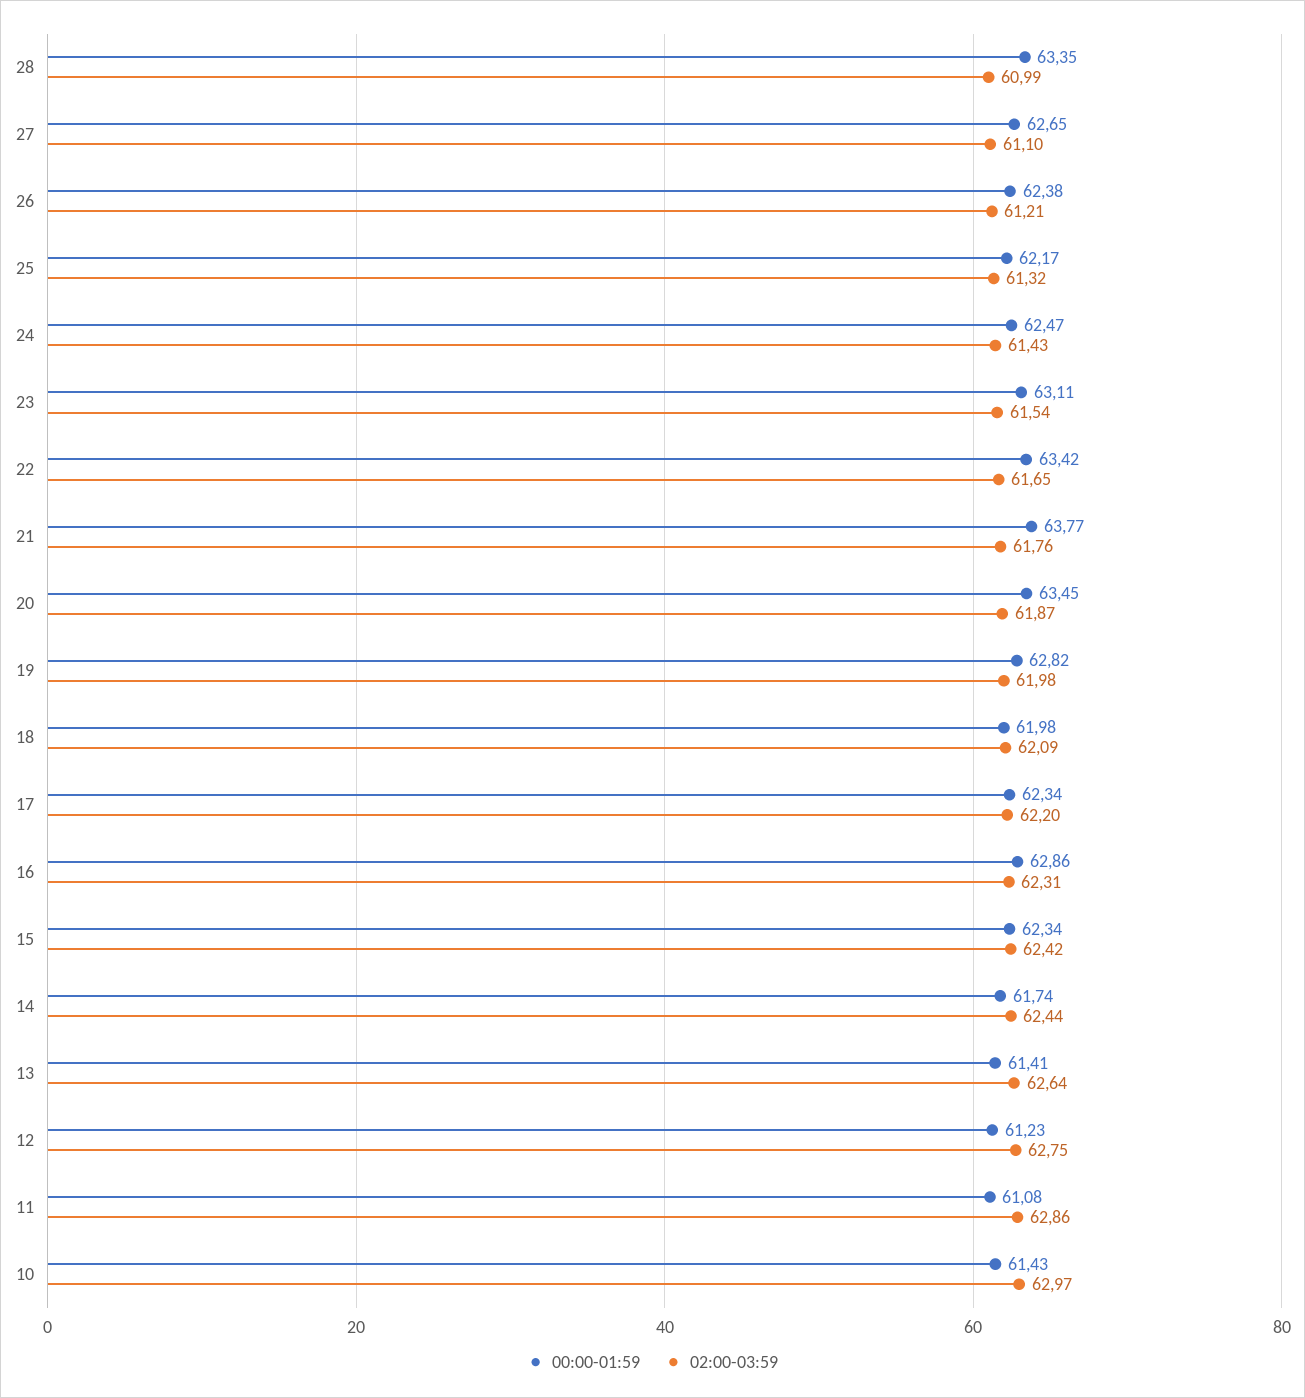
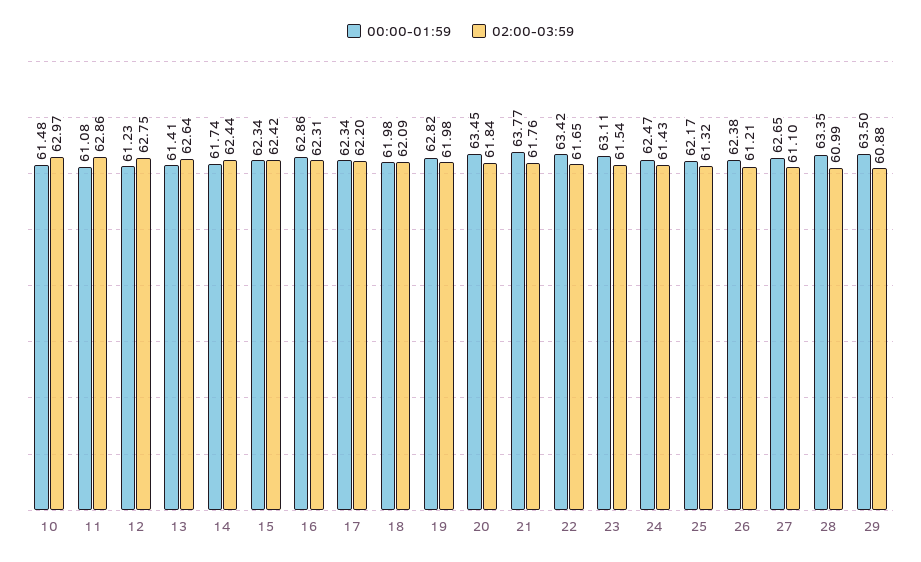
  {
    "00:00-01:59": {
      "28": 63.35,
      "27": 62.65,
      "26": 62.38,
      "25": 62.17,
      "24": 62.47,
      "23": 63.11,
      "22": 63.42,
      "21": 63.77,
      "20": 63.45,
      "19": 62.82,
      "18": 61.98,
      "17": 62.34,
      "16": 62.86,
      "15": 62.34,
      "14": 61.74,
      "13": 61.41,
      "12": 61.23,
      "11": 61.08,
-     "10": 61.43
+     "10": 61.48,
+     "29": 63.5
    },
    "02:00-03:59": {
      "28": 60.99,
      "27": 61.1,
      "26": 61.21,
      "25": 61.32,
      "24": 61.43,
      "23": 61.54,
      "22": 61.65,
      "21": 61.76,
-     "20": 61.87,
+     "20": 61.84,
      "19": 61.98,
      "18": 62.09,
      "17": 62.2,
      "16": 62.31,
      "15": 62.42,
      "14": 62.44,
      "13": 62.64,
      "12": 62.75,
      "11": 62.86,
-     "10": 62.97
+     "10": 62.97,
+     "29": 60.88
    }
  }

